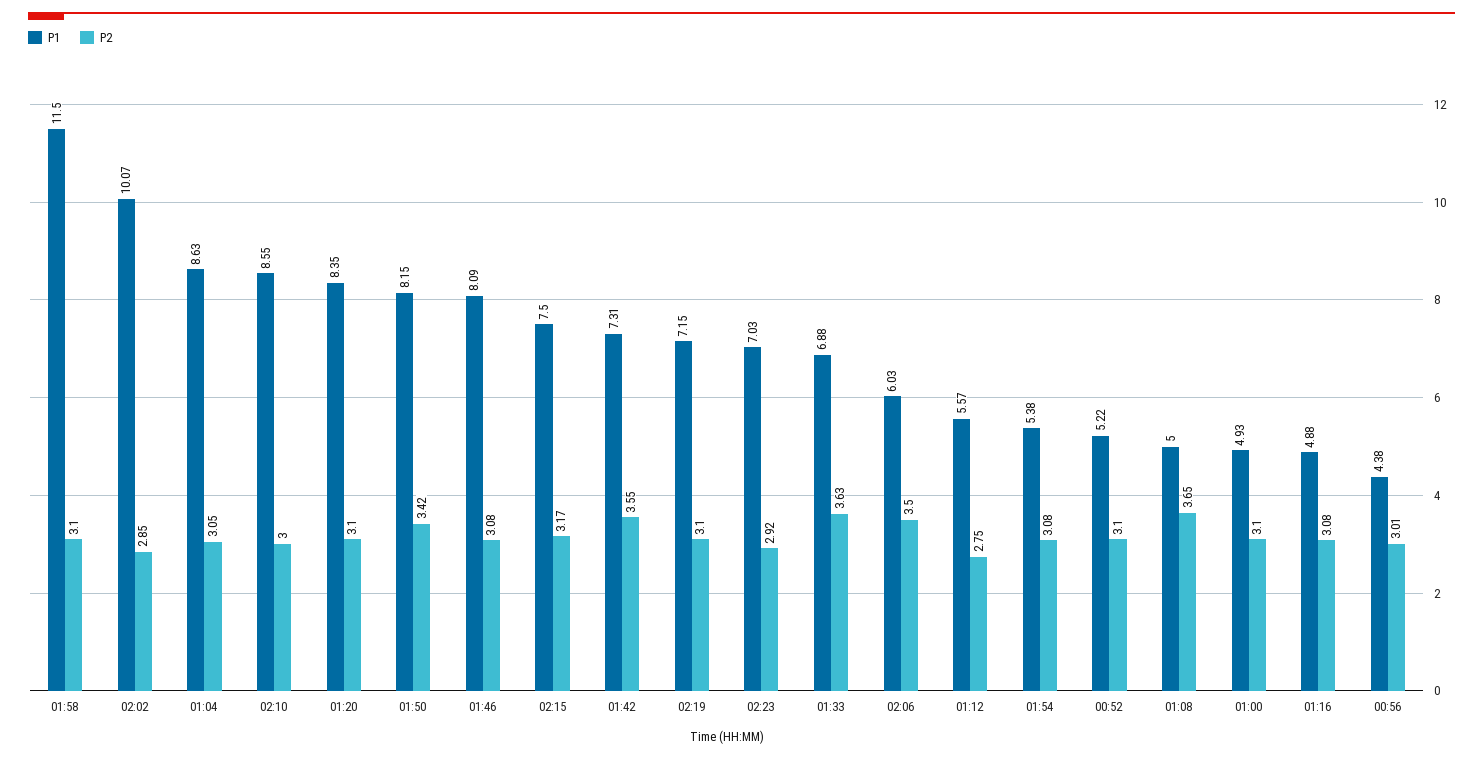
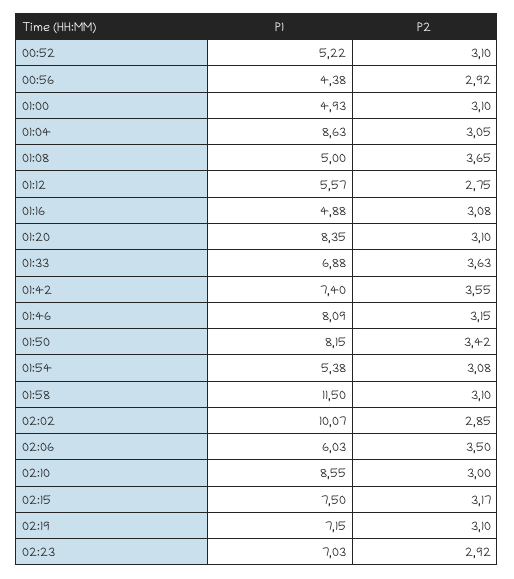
  {
    "P1": {
      "01:58": 11.5,
      "02:02": 10.07,
      "01:04": 8.63,
      "02:10": 8.55,
      "01:20": 8.35,
      "01:50": 8.15,
      "01:46": 8.09,
      "02:15": 7.5,
-     "01:42": 7.31,
+     "01:42": 7.4,
      "02:19": 7.15,
      "02:23": 7.03,
      "01:33": 6.88,
      "02:06": 6.03,
      "01:12": 5.57,
      "01:54": 5.38,
      "00:52": 5.22,
      "01:08": 5,
      "01:00": 4.93,
      "01:16": 4.88,
      "00:56": 4.38
    },
    "P2": {
      "01:58": 3.1,
      "02:02": 2.85,
      "01:04": 3.05,
      "02:10": 3,
      "01:20": 3.1,
      "01:50": 3.42,
-     "01:46": 3.08,
+     "01:46": 3.15,
      "02:15": 3.17,
      "01:42": 3.55,
      "02:19": 3.1,
      "02:23": 2.92,
      "01:33": 3.63,
      "02:06": 3.5,
      "01:12": 2.75,
      "01:54": 3.08,
      "00:52": 3.1,
      "01:08": 3.65,
      "01:00": 3.1,
      "01:16": 3.08,
-     "00:56": 3.01
+     "00:56": 2.92
    }
  }

